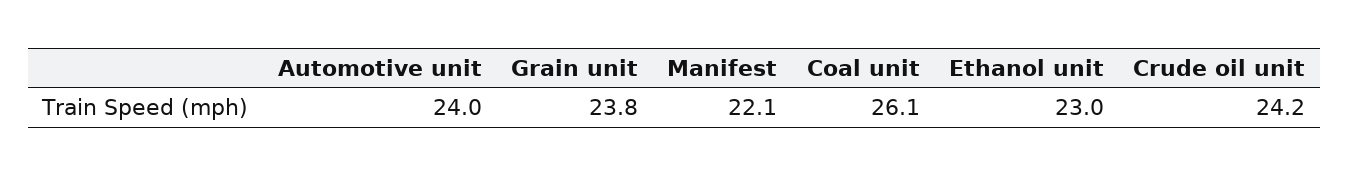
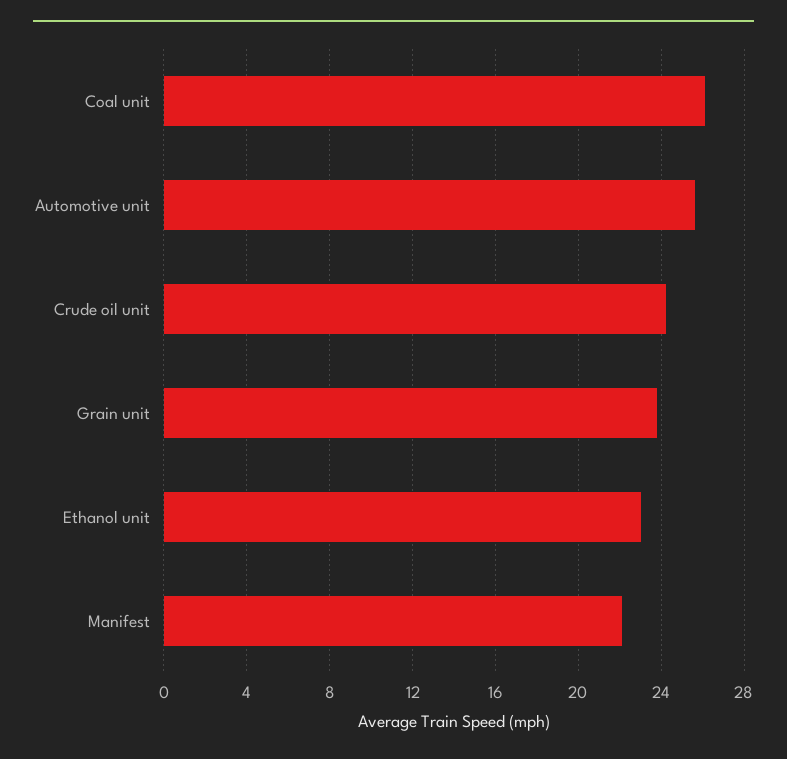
  {
-   "Automotive unit": 24,
+   "Automotive unit": 25.5,
    "Grain unit": 23.8,
    "Manifest": 22.1,
    "Coal unit": 26.1,
    "Ethanol unit": 23,
    "Crude oil unit": 24.2
  }

